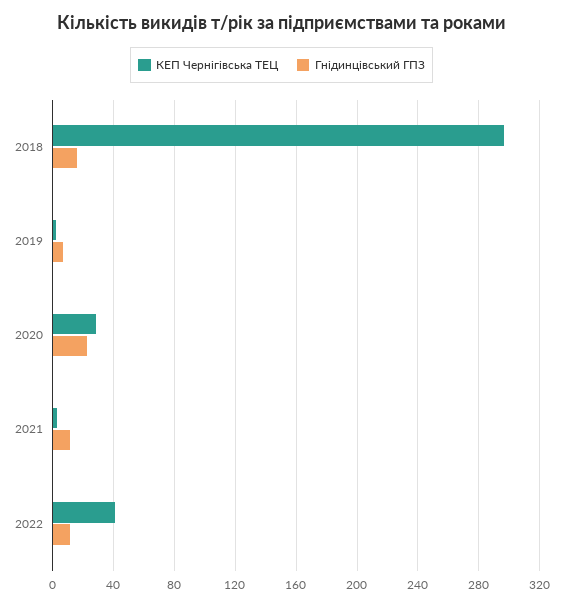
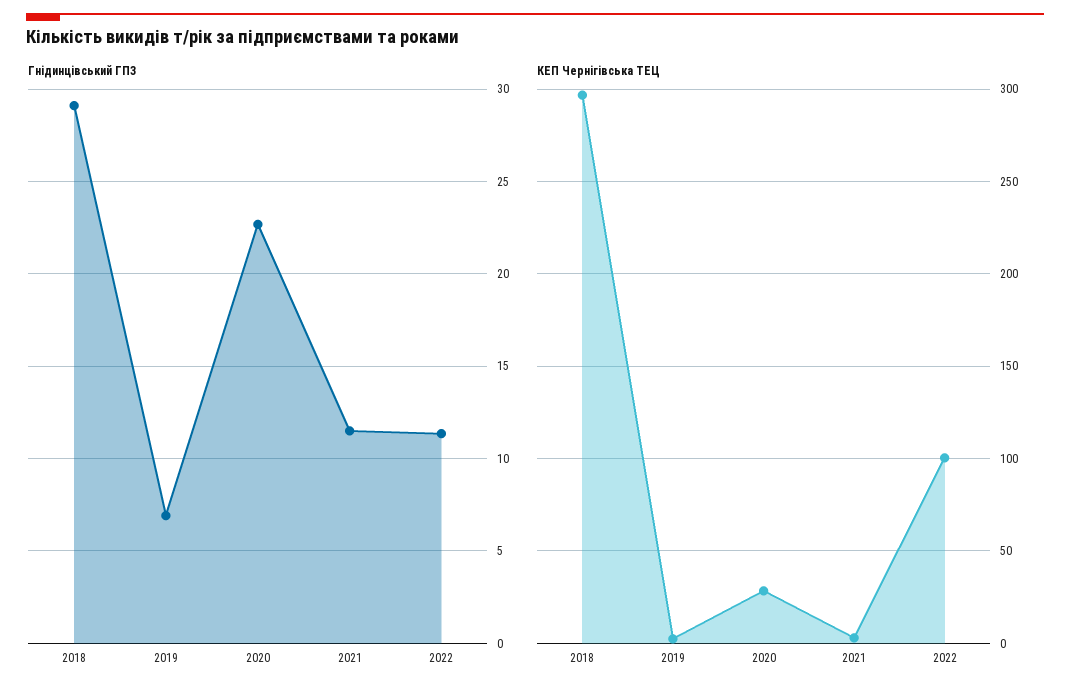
  {
    "КЕП Чернігівська ТЕЦ": {
      "2018": 295,
      "2019": 0,
      "2020": 30,
      "2021": 5,
-     "2022": 40
+     "2022": 100
    },
    "Гнідинцівський ГПЗ": {
-     "2018": 15,
+     "2018": 29,
      "2019": 7,
      "2020": 22.5,
      "2021": 11.5,
      "2022": 11.5
    }
  }

